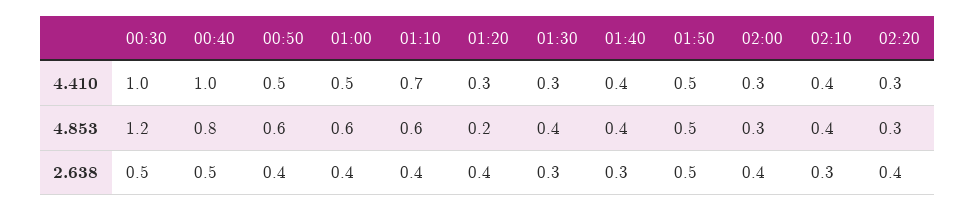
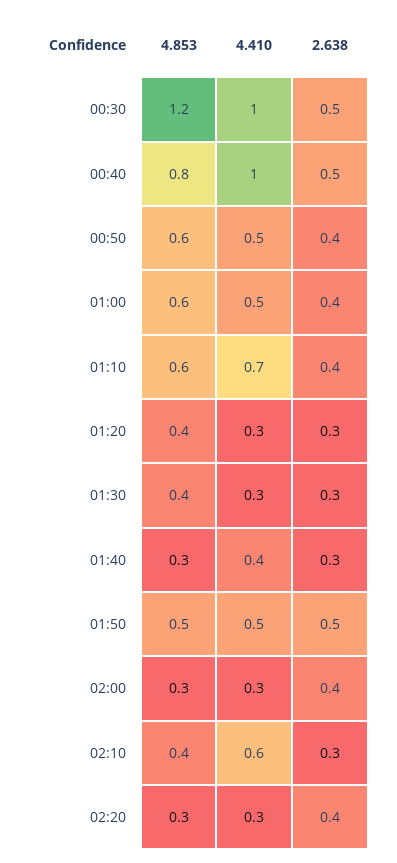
  {
    "00:30": {
      "4.410": 1,
      "4.853": 1.2,
      "2.638": 0.5
    },
    "00:40": {
      "4.410": 1,
      "4.853": 0.8,
      "2.638": 0.5
    },
    "00:50": {
      "4.410": 0.5,
      "4.853": 0.6,
      "2.638": 0.4
    },
    "01:00": {
      "4.410": 0.5,
      "4.853": 0.6,
      "2.638": 0.4
    },
    "01:10": {
      "4.410": 0.7,
      "4.853": 0.6,
      "2.638": 0.4
    },
    "01:20": {
      "4.410": 0.3,
-     "4.853": 0.2,
+     "4.853": 0.4,
-     "2.638": 0.4
+     "2.638": 0.3
    },
    "01:30": {
      "4.410": 0.3,
      "4.853": 0.4,
      "2.638": 0.3
    },
    "01:40": {
      "4.410": 0.4,
-     "4.853": 0.4,
+     "4.853": 0.3,
      "2.638": 0.3
    },
    "01:50": {
      "4.410": 0.5,
      "4.853": 0.5,
      "2.638": 0.5
    },
    "02:00": {
      "4.410": 0.3,
      "4.853": 0.3,
      "2.638": 0.4
    },
    "02:10": {
-     "4.410": 0.4,
+     "4.410": 0.6,
      "4.853": 0.4,
      "2.638": 0.3
    },
    "02:20": {
      "4.410": 0.3,
      "4.853": 0.3,
      "2.638": 0.4
    }
  }

